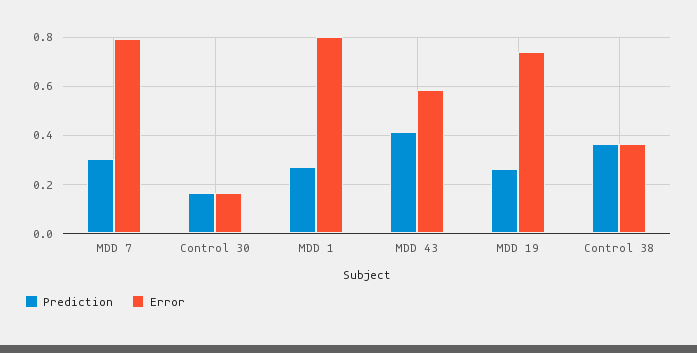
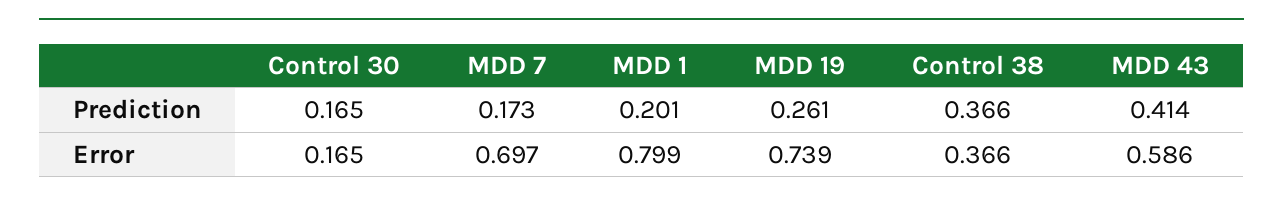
  {
    "Prediction": {
-     "MDD 7": 0.3,
+     "MDD 7": 0.173,
      "Control 30": 0.165,
-     "MDD 1": 0.275,
+     "MDD 1": 0.201,
      "MDD 43": 0.414,
      "MDD 19": 0.261,
      "Control 38": 0.366
    },
    "Error": {
-     "MDD 7": 0.8,
+     "MDD 7": 0.697,
      "Control 30": 0.165,
      "MDD 1": 0.799,
      "MDD 43": 0.586,
      "MDD 19": 0.739,
      "Control 38": 0.366
    }
  }

